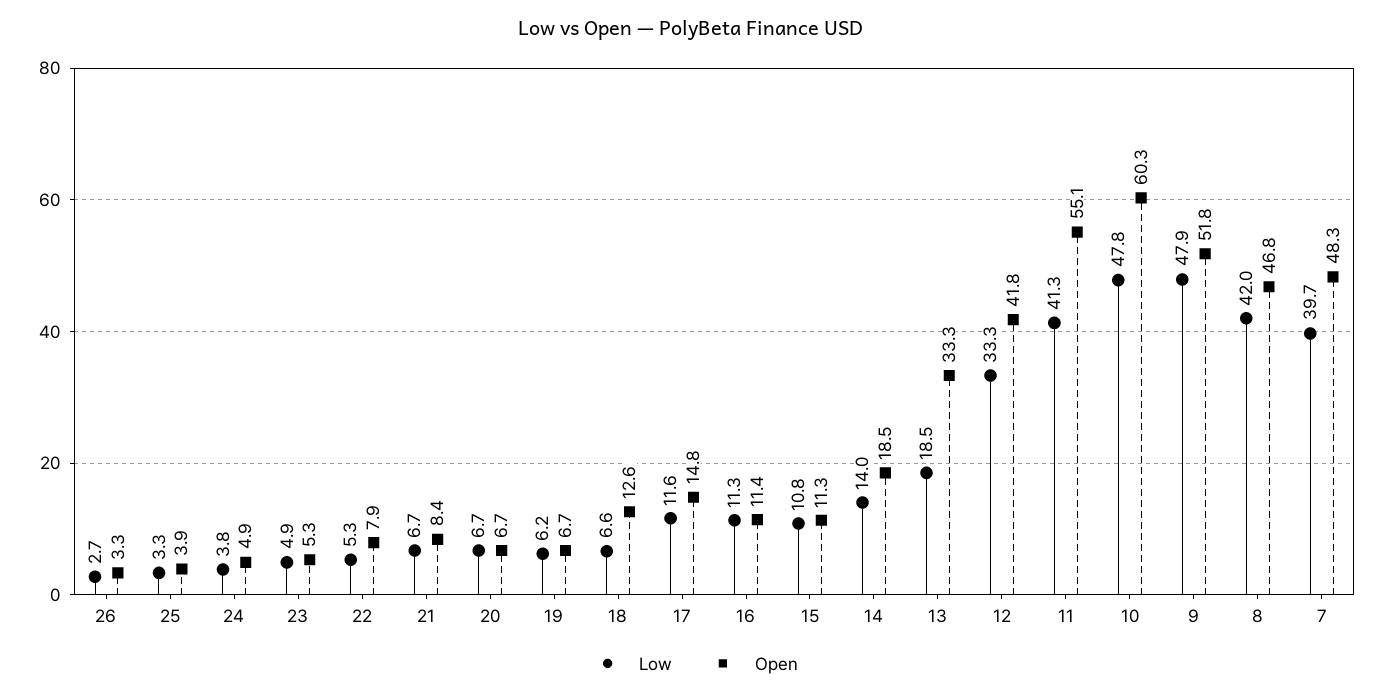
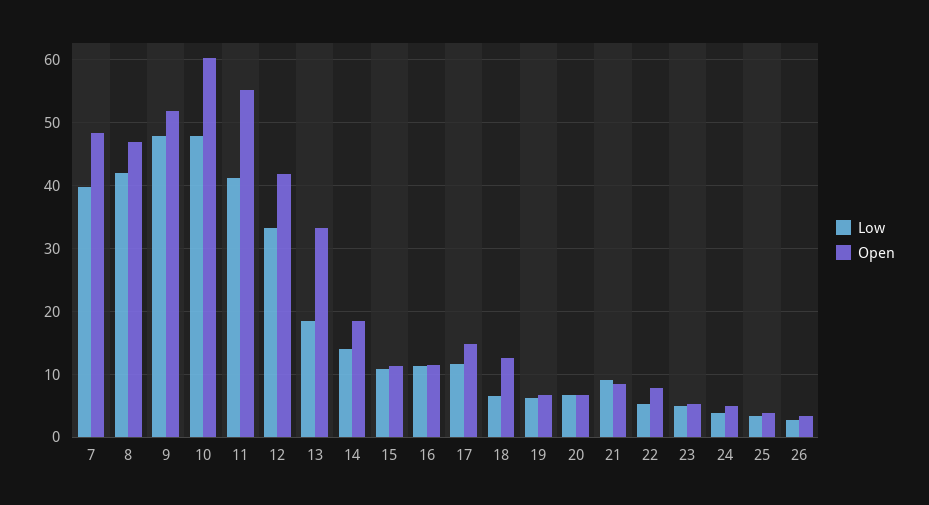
  {
    "Low": {
      "26": 2.7,
      "25": 3.3,
      "24": 3.8,
      "23": 4.9,
      "22": 5.3,
-     "21": 6.7,
+     "21": 9,
      "20": 6.7,
      "19": 6.2,
      "18": 6.6,
      "17": 11.6,
      "16": 11.3,
      "15": 10.8,
      "14": 14,
      "13": 18.5,
      "12": 33.3,
      "11": 41.3,
      "10": 47.8,
      "9": 47.9,
      "8": 42,
      "7": 39.7
    },
    "Open": {
      "26": 3.3,
      "25": 3.9,
      "24": 4.9,
      "23": 5.3,
      "22": 7.9,
      "21": 8.4,
      "20": 6.7,
      "19": 6.7,
      "18": 12.6,
      "17": 14.8,
      "16": 11.4,
      "15": 11.3,
      "14": 18.5,
      "13": 33.3,
      "12": 41.8,
      "11": 55.1,
      "10": 60.3,
      "9": 51.8,
      "8": 46.8,
      "7": 48.3
    }
  }

